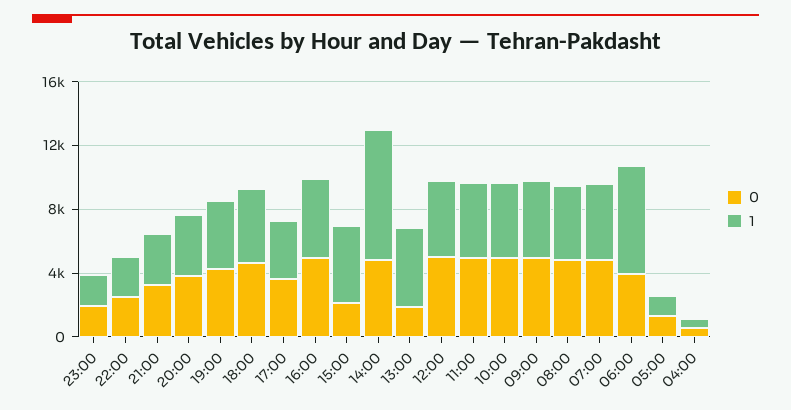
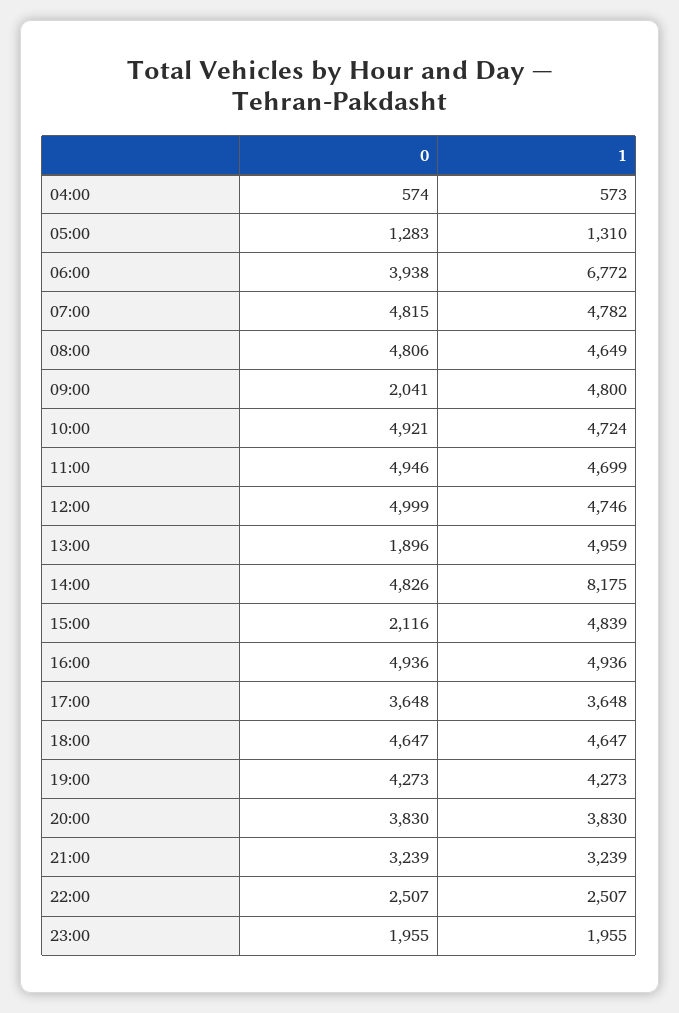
  {
    "0": {
      "23:00": 1955,
      "22:00": 2507,
      "21:00": 3239,
      "20:00": 3830,
      "19:00": 4273,
      "18:00": 4647,
      "17:00": 3648,
      "16:00": 4936,
      "15:00": 2116,
      "14:00": 4826,
      "13:00": 1896,
      "12:00": 4999,
      "11:00": 4946,
      "10:00": 4921,
-     "09:00": 5000,
+     "09:00": 2041,
      "08:00": 4806,
      "07:00": 4815,
      "06:00": 3938,
      "05:00": 1283,
      "04:00": 574
    },
    "1": {
      "23:00": 1955,
      "22:00": 2507,
      "21:00": 3239,
      "20:00": 3830,
      "19:00": 4273,
      "18:00": 4647,
      "17:00": 3648,
      "16:00": 4936,
      "15:00": 4839,
      "14:00": 8175,
      "13:00": 4959,
      "12:00": 4746,
      "11:00": 4699,
      "10:00": 4724,
      "09:00": 4800,
      "08:00": 4649,
      "07:00": 4782,
      "06:00": 6772,
      "05:00": 1310,
      "04:00": 573
    }
  }

